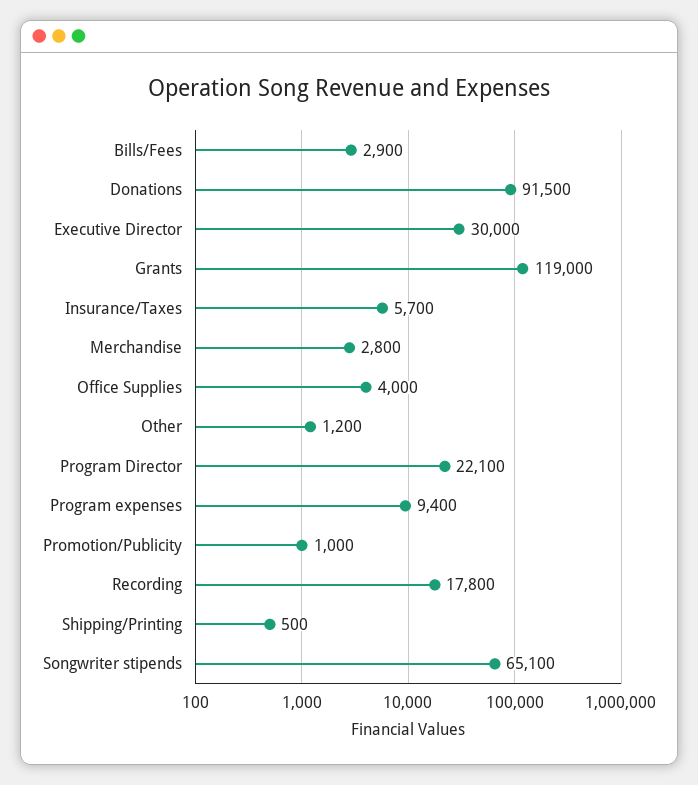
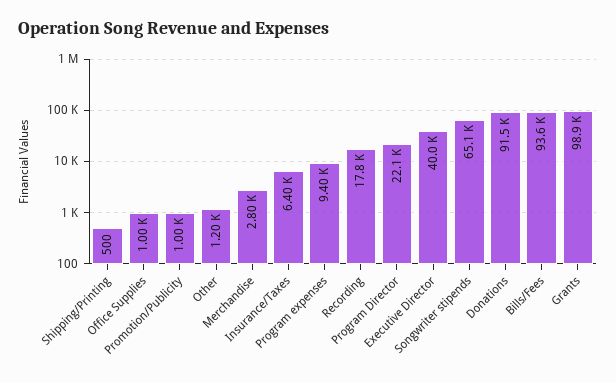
  {
-   "Bills/Fees": 2900,
+   "Bills/Fees": 93600,
    "Donations": 91500,
-   "Executive Director": 30000,
+   "Executive Director": 40000,
-   "Grants": 119000,
+   "Grants": 98900,
-   "Insurance/Taxes": 5700,
+   "Insurance/Taxes": 6400,
    "Merchandise": 2800,
-   "Office Supplies": 4000,
+   "Office Supplies": 1000,
    "Other": 1200,
    "Program Director": 22100,
    "Program expenses": 9400,
    "Promotion/Publicity": 1000,
    "Recording": 17800,
    "Shipping/Printing": 500,
    "Songwriter stipends": 65100
  }

